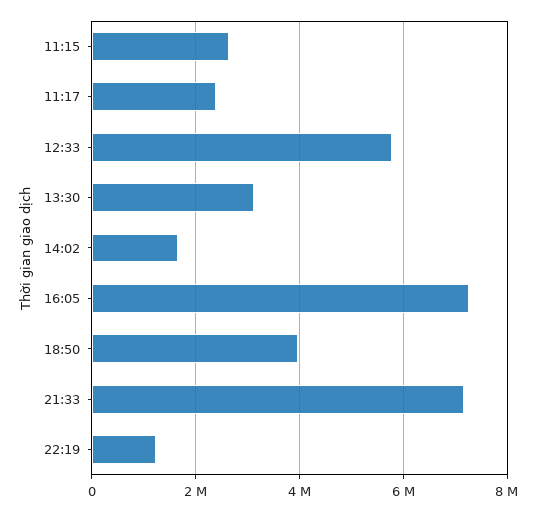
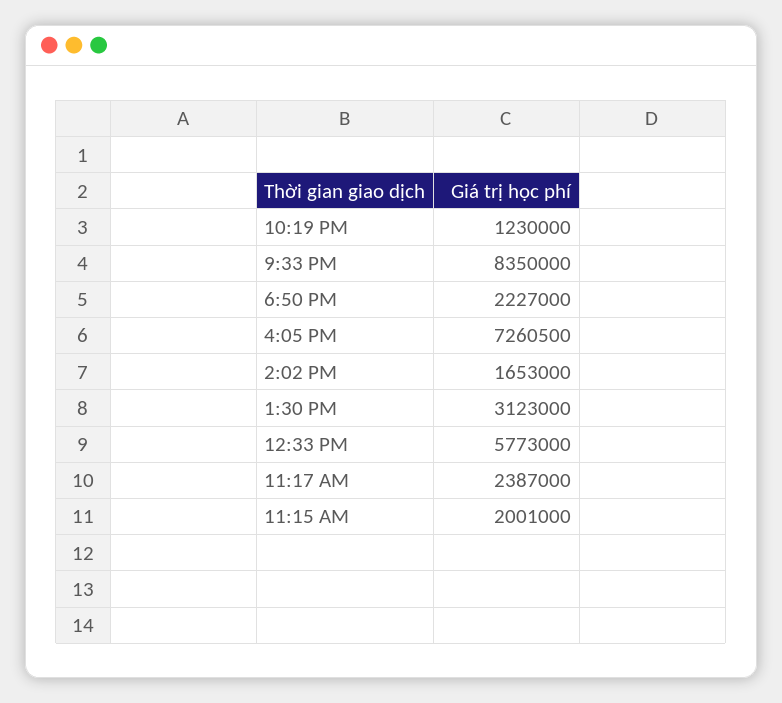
  {
-   "11:15": 2600000,
+   "11:15": 2001000,
    "11:17": 2387000,
    "12:33": 5773000,
    "13:30": 3123000,
    "14:02": 1653000,
    "16:05": 7260500,
-   "18:50": 4000000,
+   "18:50": 2227000,
-   "21:33": 7200000,
+   "21:33": 8350000,
    "22:19": 1230000
  }

